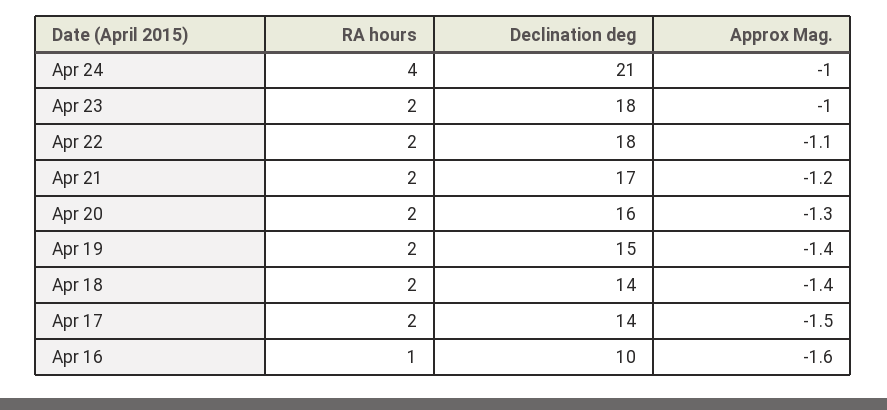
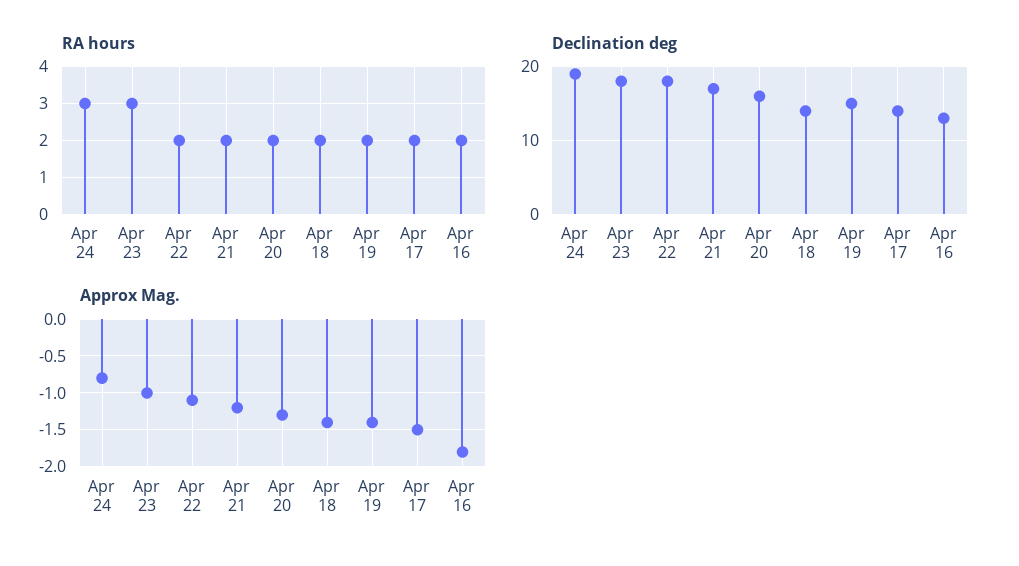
  {
    "RA hours": {
-     "Apr 24": 4,
+     "Apr 24": 3,
-     "Apr 23": 2,
+     "Apr 23": 3,
      "Apr 22": 2,
      "Apr 21": 2,
      "Apr 20": 2,
      "Apr 19": 2,
      "Apr 18": 2,
      "Apr 17": 2,
-     "Apr 16": 1
+     "Apr 16": 2
    },
    "Declination deg": {
-     "Apr 24": 21,
+     "Apr 24": 19,
      "Apr 23": 18,
      "Apr 22": 18,
      "Apr 21": 17,
      "Apr 20": 16,
      "Apr 19": 15,
      "Apr 18": 14,
      "Apr 17": 14,
-     "Apr 16": 10
+     "Apr 16": 13
    },
    "Approx Mag.": {
-     "Apr 24": -1,
+     "Apr 24": -0.8,
      "Apr 23": -1,
      "Apr 22": -1.1,
      "Apr 21": -1.2,
      "Apr 20": -1.3,
      "Apr 19": -1.4,
      "Apr 18": -1.4,
      "Apr 17": -1.5,
-     "Apr 16": -1.6
+     "Apr 16": -1.8
    }
  }

